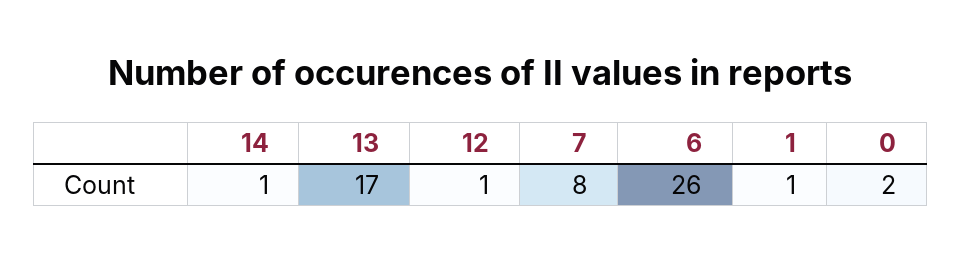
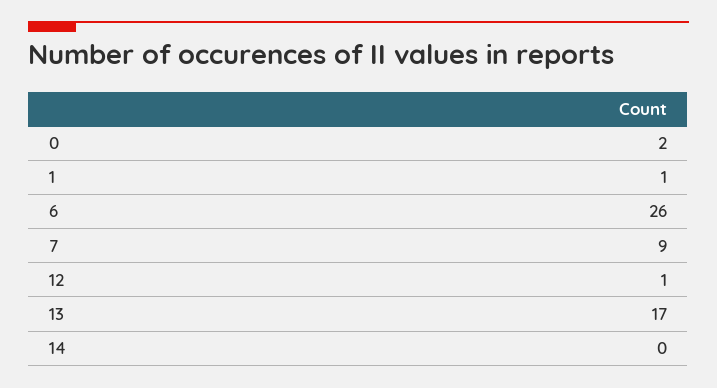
  {
-   "14": 1,
+   "14": 0,
    "13": 17,
    "12": 1,
-   "7": 8,
+   "7": 9,
    "6": 26,
    "1": 1,
    "0": 2
  }

